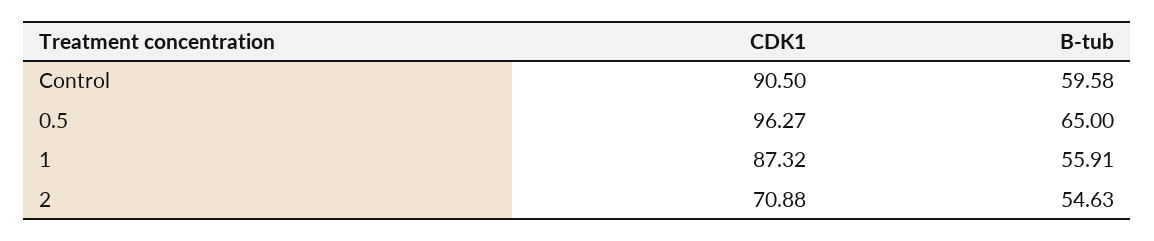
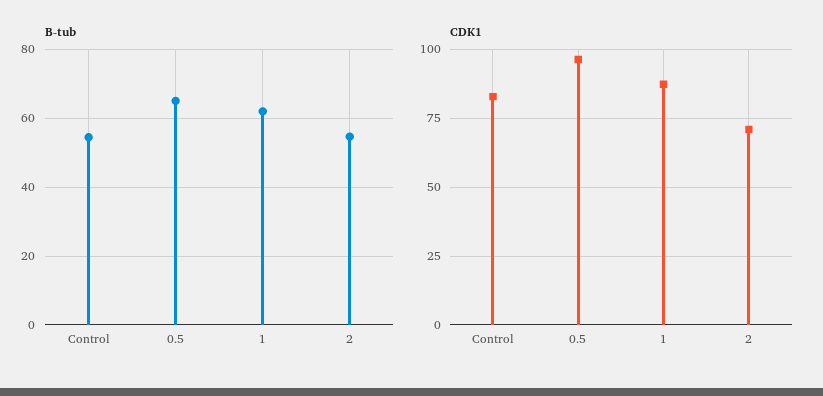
  {
    "CDK1": {
-     "Control": 90.5,
+     "Control": 82.5,
      "0.5": 96.27,
      "1": 87.32,
      "2": 70.88
    },
    "B-tub": {
-     "Control": 59.58,
+     "Control": 54,
      "0.5": 65,
-     "1": 55.91,
+     "1": 62,
      "2": 54.63
    }
  }

